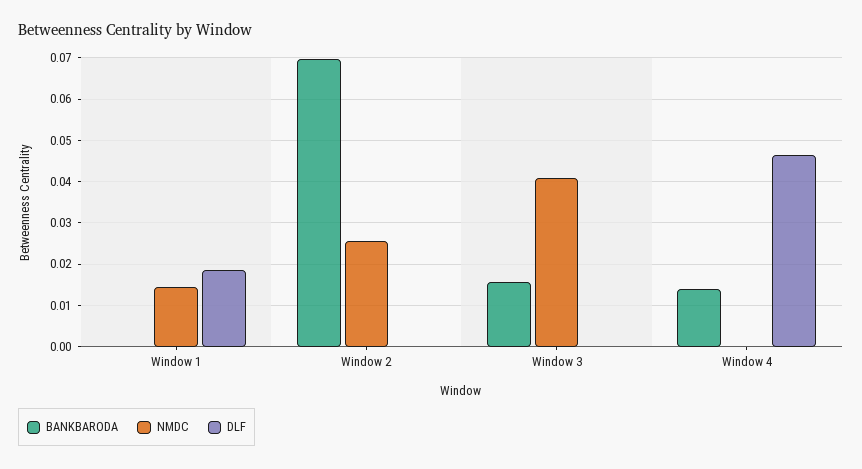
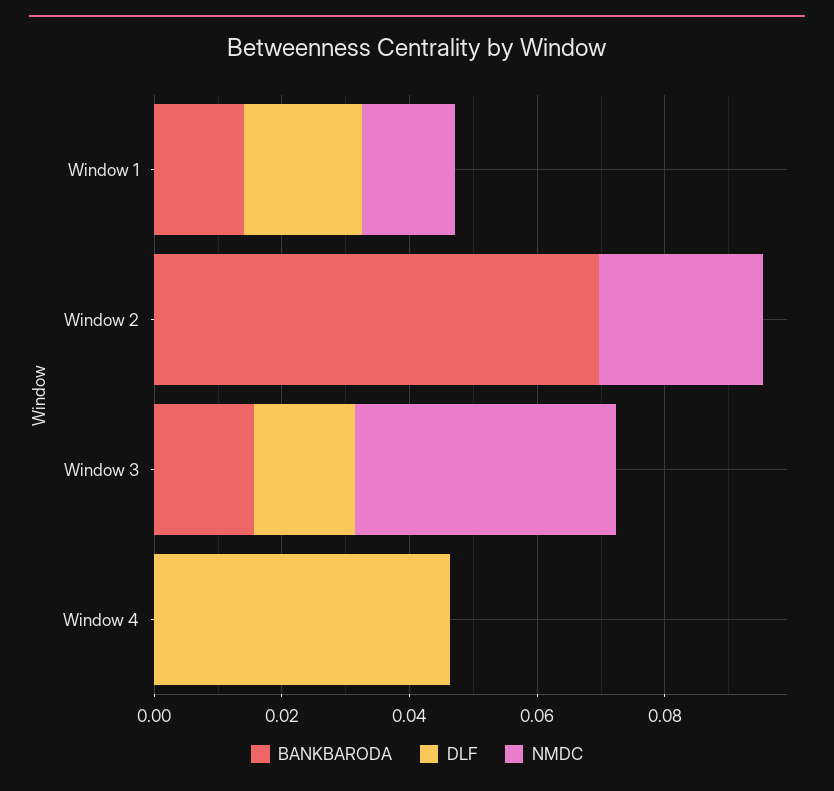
  {
    "BANKBARODA": {
-     "Window 1": 0,
+     "Window 1": 0.015,
      "Window 2": 0.07,
      "Window 3": 0.016,
-     "Window 4": 0.014
+     "Window 4": 0
    },
    "NMDC": {
      "Window 1": 0.014,
      "Window 2": 0.026,
      "Window 3": 0.04,
      "Window 4": 0
    },
    "DLF": {
      "Window 1": 0.018,
      "Window 2": 0,
-     "Window 3": 0,
+     "Window 3": 0.015,
      "Window 4": 0.046
    }
  }

